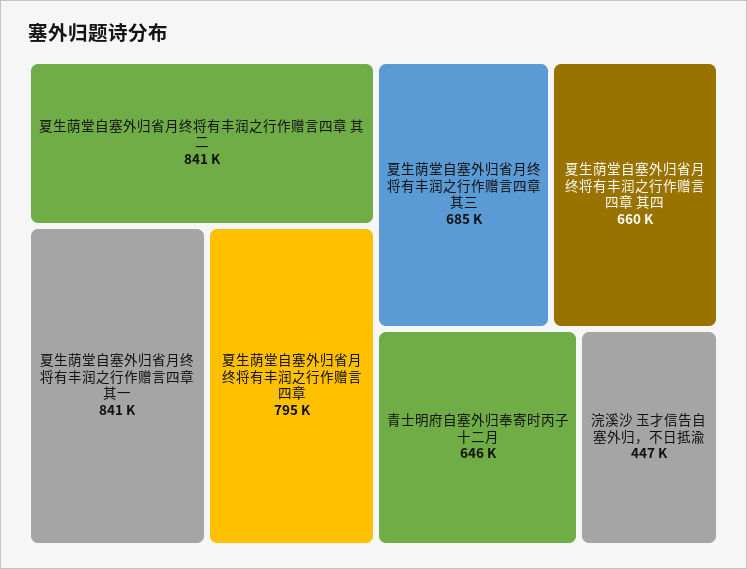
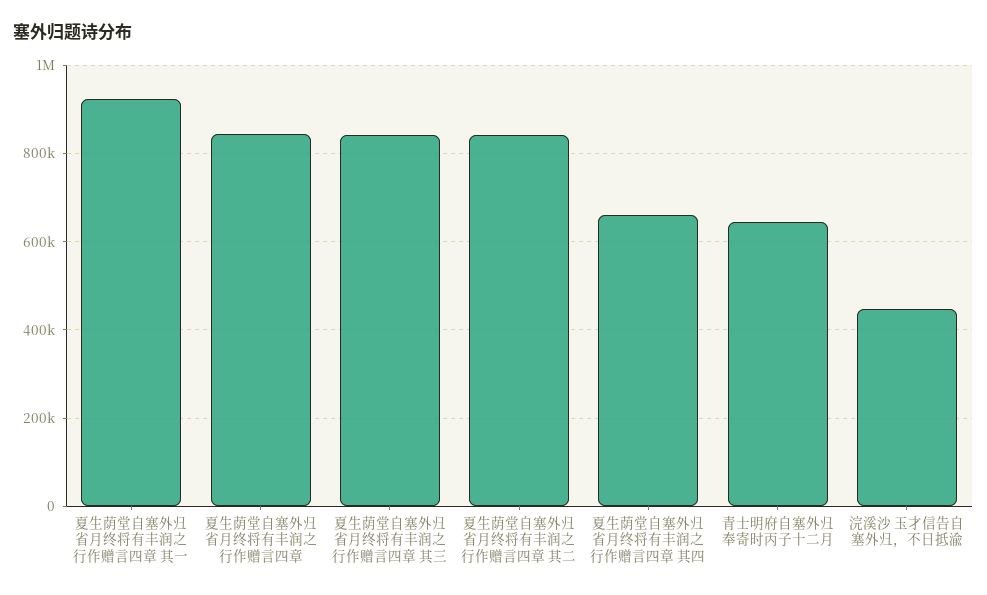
  {
    "夏生荫堂自塞外归省月终将有丰润之行作赠言四章 其二": 841000,
-   "夏生荫堂自塞外归省月终将有丰润之行作赠言四章 其一": 841000,
+   "夏生荫堂自塞外归省月终将有丰润之行作赠言四章 其一": 920000,
-   "夏生荫堂自塞外归省月终将有丰润之行作赠言四章": 795000,
+   "夏生荫堂自塞外归省月终将有丰润之行作赠言四章": 840000,
-   "夏生荫堂自塞外归省月终将有丰润之行作赠言四章 其三": 685000,
+   "夏生荫堂自塞外归省月终将有丰润之行作赠言四章 其三": 840000,
    "夏生荫堂自塞外归省月终将有丰润之行作赠言四章 其四": 660000,
    "青士明府自塞外归奉寄时丙子十二月": 646000,
    "浣溪沙 玉才信告自塞外归，不日抵渝": 447000
  }

